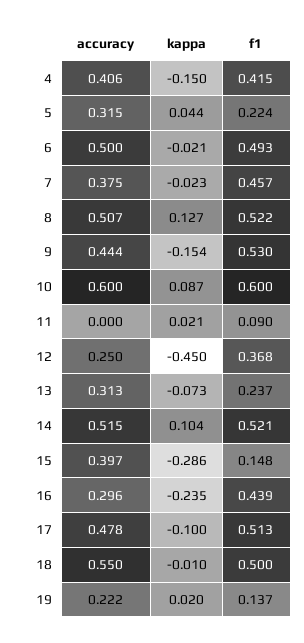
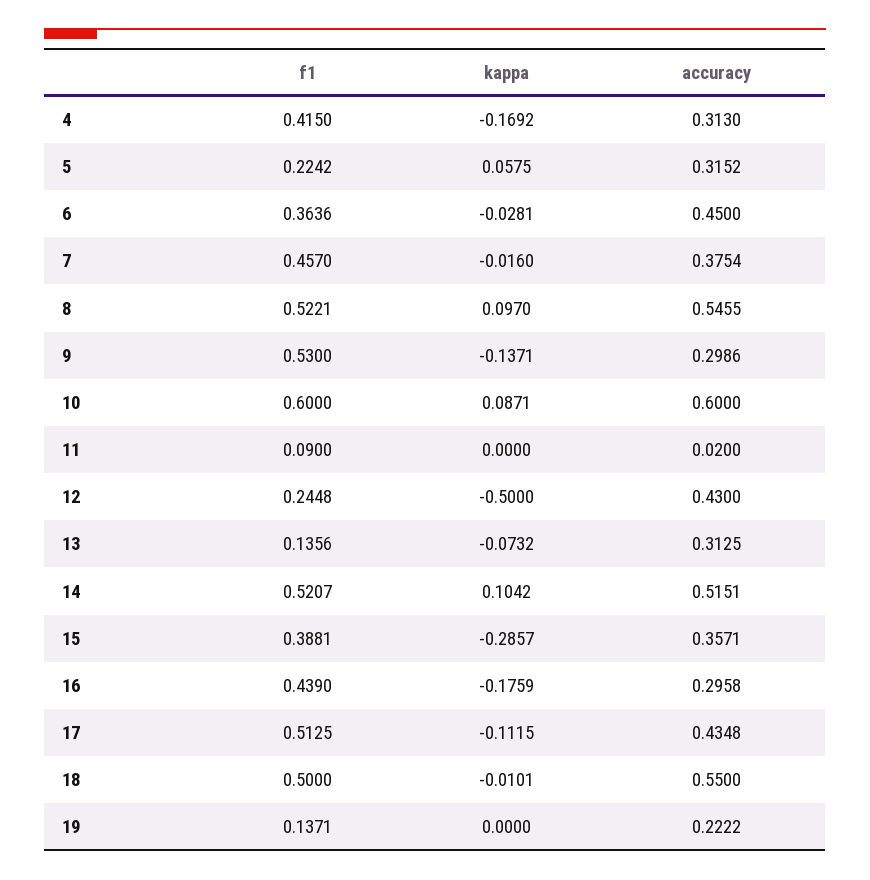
  {
    "accuracy": {
-     "4": 0.406,
+     "4": 0.313,
      "5": 0.3152,
-     "6": 0.5,
+     "6": 0.45,
      "7": 0.3754,
-     "8": 0.507,
+     "8": 0.5455,
-     "9": 0.444,
+     "9": 0.2986,
      "10": 0.6,
-     "11": 0,
+     "11": 0.02,
-     "12": 0.25,
+     "12": 0.43,
      "13": 0.3125,
      "14": 0.5151,
-     "15": 0.397,
+     "15": 0.3571,
      "16": 0.2958,
-     "17": 0.478,
+     "17": 0.4348,
      "18": 0.55,
      "19": 0.2222
    },
    "kappa": {
-     "4": -0.15,
+     "4": -0.1692,
-     "5": 0.044,
+     "5": 0.0575,
-     "6": -0.021,
+     "6": -0.0281,
-     "7": -0.023,
+     "7": -0.016,
-     "8": 0.127,
+     "8": 0.097,
-     "9": -0.154,
+     "9": -0.1371,
      "10": 0.0871,
-     "11": 0.021,
+     "11": 0,
-     "12": -0.45,
+     "12": -0.5,
      "13": -0.0732,
      "14": 0.1042,
      "15": -0.2857,
-     "16": -0.235,
+     "16": -0.1759,
-     "17": -0.1,
+     "17": -0.1115,
      "18": -0.0101,
-     "19": 0.02
+     "19": 0
    },
    "f1": {
      "4": 0.415,
      "5": 0.2242,
-     "6": 0.493,
+     "6": 0.3636,
      "7": 0.457,
      "8": 0.5221,
      "9": 0.53,
      "10": 0.6,
      "11": 0.09,
-     "12": 0.368,
+     "12": 0.2448,
-     "13": 0.237,
+     "13": 0.1356,
      "14": 0.5207,
-     "15": 0.148,
+     "15": 0.3881,
      "16": 0.439,
      "17": 0.5125,
      "18": 0.5,
      "19": 0.1371
    }
  }

